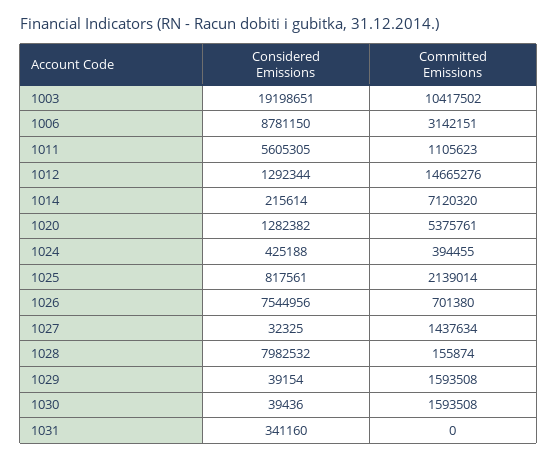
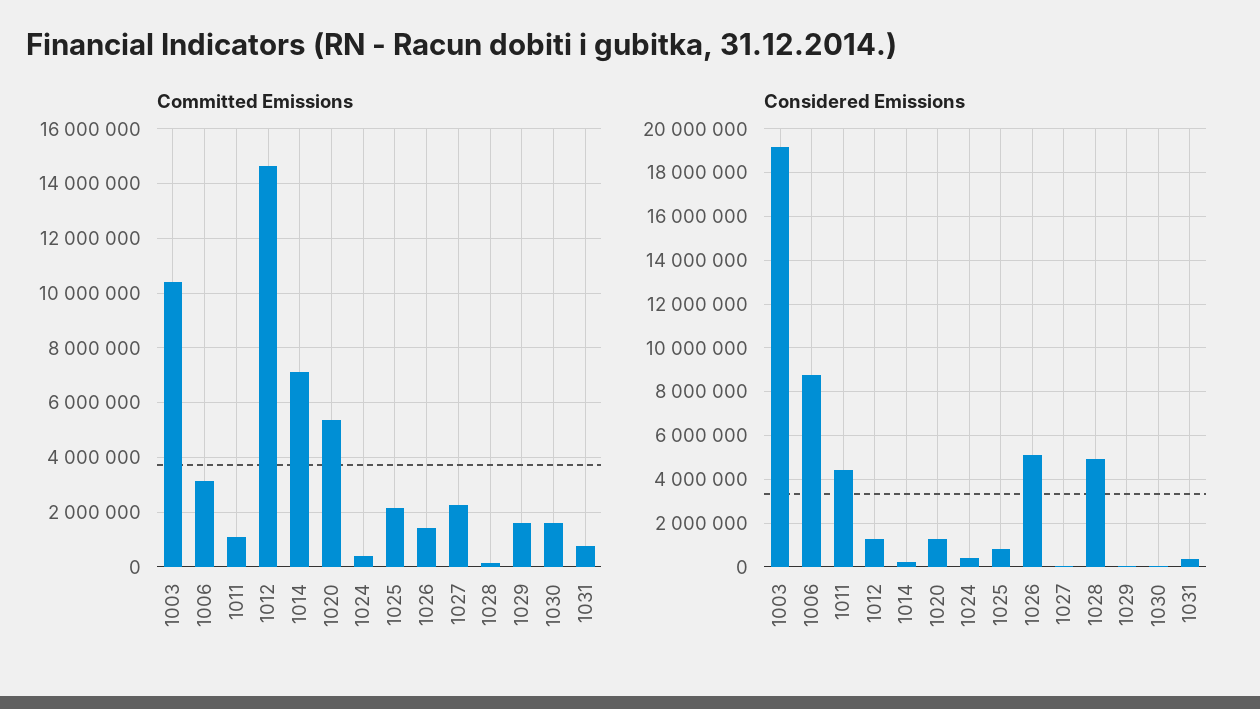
  {
    "Considered Emissions": {
      "1003": 19198651,
      "1006": 8781150,
-     "1011": 5605305,
+     "1011": 4500000,
      "1012": 1292344,
      "1014": 215614,
      "1020": 1282382,
      "1024": 425188,
      "1025": 817561,
-     "1026": 7544956,
+     "1026": 5000000,
      "1027": 32325,
-     "1028": 7982532,
+     "1028": 5000000,
      "1029": 39154,
      "1030": 39436,
      "1031": 341160
    },
    "Committed Emissions": {
      "1003": 10417502,
      "1006": 3142151,
      "1011": 1105623,
      "1012": 14665276,
      "1014": 7120320,
      "1020": 5375761,
      "1024": 394455,
      "1025": 2139014,
-     "1026": 701380,
+     "1026": 1500000,
-     "1027": 1437634,
+     "1027": 2250000,
      "1028": 155874,
      "1029": 1593508,
      "1030": 1593508,
-     "1031": 0
+     "1031": 750000
    }
  }

